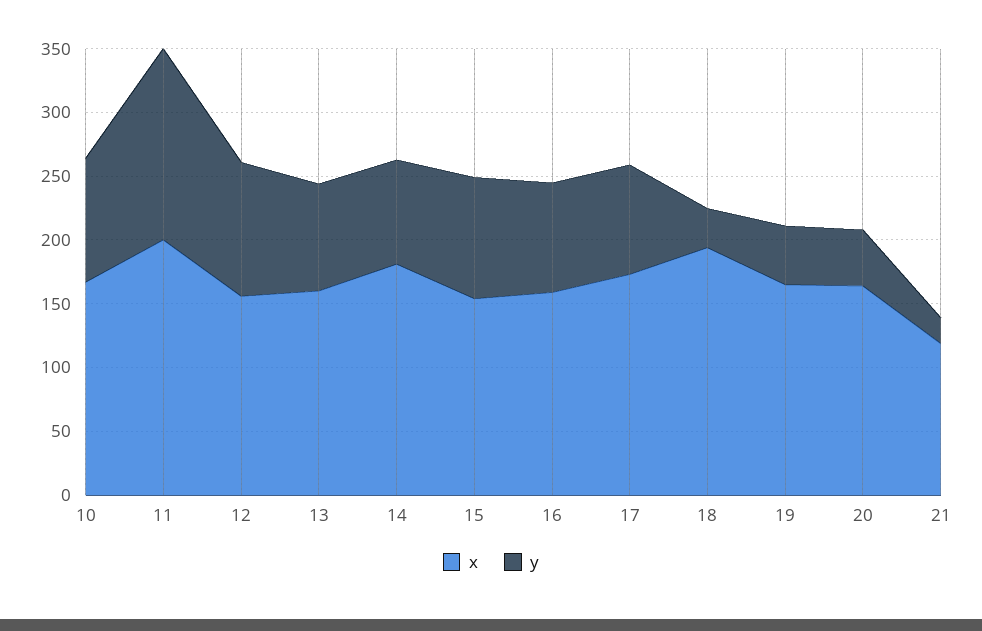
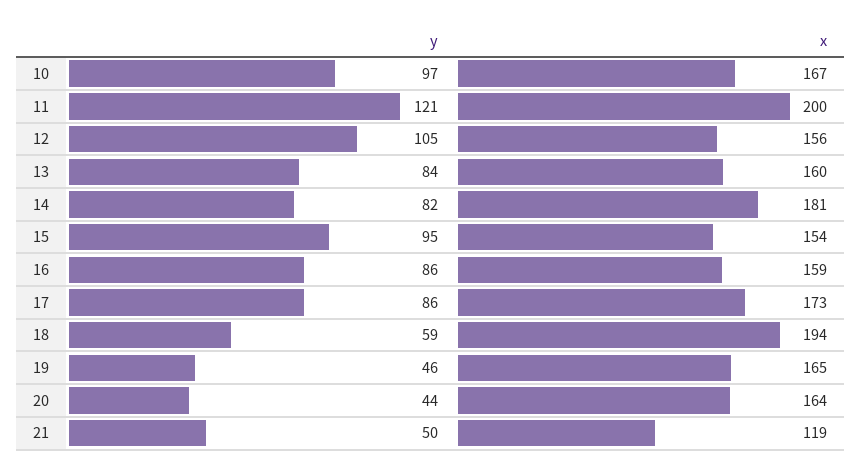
  {
    "x": {
      "10": 167,
      "11": 200,
      "12": 156,
      "13": 160,
      "14": 181,
      "15": 154,
      "16": 159,
      "17": 173,
      "18": 194,
      "19": 165,
      "20": 164,
      "21": 119
    },
    "y": {
      "10": 97,
-     "11": 150,
+     "11": 121,
      "12": 105,
      "13": 84,
      "14": 82,
      "15": 95,
      "16": 86,
      "17": 86,
-     "18": 30,
+     "18": 59,
      "19": 46,
      "20": 44,
-     "21": 20
+     "21": 50
    }
  }

